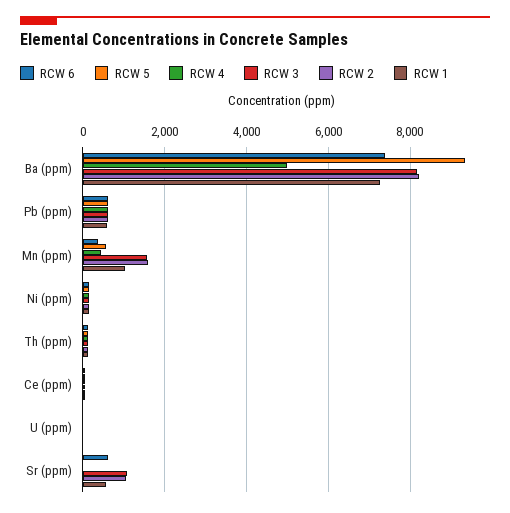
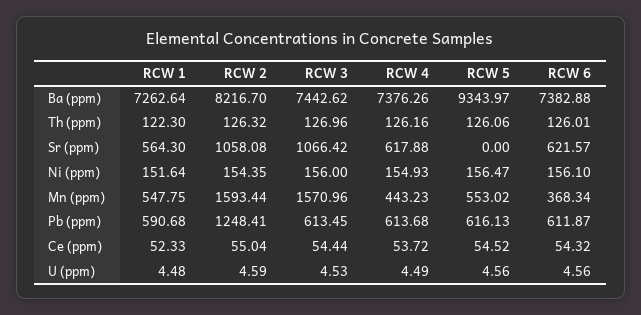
  {
    "RCW 6": {
      "Ba (ppm)": 7382.88,
      "Pb (ppm)": 611.87,
      "Mn (ppm)": 368.34,
      "Ni (ppm)": 156.1,
      "Th (ppm)": 126.01,
      "Ce (ppm)": 54.32,
      "U (ppm)": 4.56,
      "Sr (ppm)": 621.57
    },
    "RCW 5": {
      "Ba (ppm)": 9343.97,
      "Pb (ppm)": 616.13,
      "Mn (ppm)": 553.02,
      "Ni (ppm)": 156.47,
      "Th (ppm)": 126.06,
      "Ce (ppm)": 54.52,
      "U (ppm)": 4.56,
      "Sr (ppm)": 0
    },
    "RCW 4": {
-     "Ba (ppm)": 5000,
+     "Ba (ppm)": 7376.26,
      "Pb (ppm)": 613.68,
      "Mn (ppm)": 443.23,
      "Ni (ppm)": 154.93,
      "Th (ppm)": 126.16,
      "Ce (ppm)": 53.72,
      "U (ppm)": 4.49,
-     "Sr (ppm)": 0
+     "Sr (ppm)": 617.88
    },
    "RCW 3": {
-     "Ba (ppm)": 8200,
+     "Ba (ppm)": 7442.62,
      "Pb (ppm)": 613.45,
      "Mn (ppm)": 1570.96,
      "Ni (ppm)": 156,
      "Th (ppm)": 126.96,
      "Ce (ppm)": 54.44,
      "U (ppm)": 4.53,
      "Sr (ppm)": 1066.42
    },
    "RCW 2": {
      "Ba (ppm)": 8216.7,
-     "Pb (ppm)": 600,
+     "Pb (ppm)": 1248.41,
      "Mn (ppm)": 1593.44,
      "Ni (ppm)": 154.35,
      "Th (ppm)": 126.32,
      "Ce (ppm)": 55.04,
      "U (ppm)": 4.59,
      "Sr (ppm)": 1058.08
    },
    "RCW 1": {
      "Ba (ppm)": 7262.64,
      "Pb (ppm)": 590.68,
-     "Mn (ppm)": 1000,
+     "Mn (ppm)": 547.75,
      "Ni (ppm)": 151.64,
      "Th (ppm)": 122.3,
      "Ce (ppm)": 52.33,
      "U (ppm)": 4.48,
      "Sr (ppm)": 564.3
    }
  }

